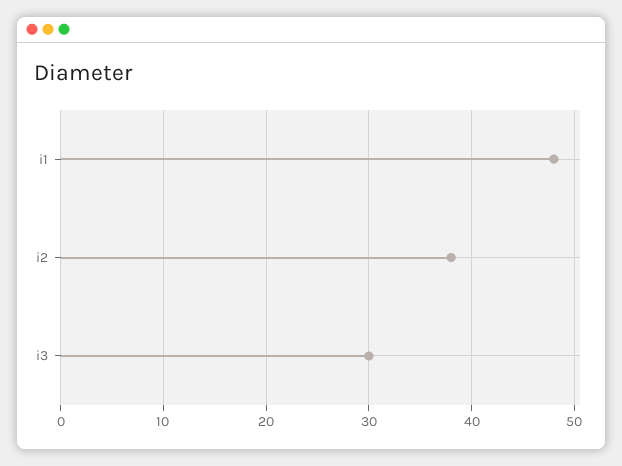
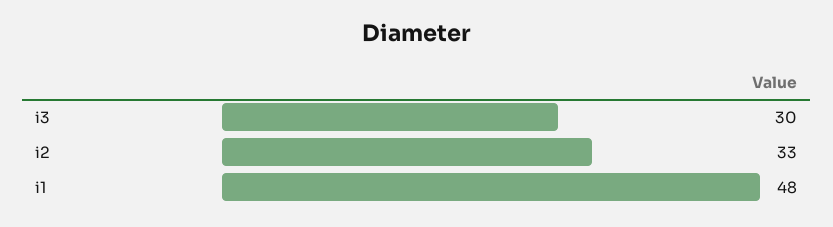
  {
    "i1": 48,
-   "i2": 38,
+   "i2": 33,
    "i3": 30
  }

